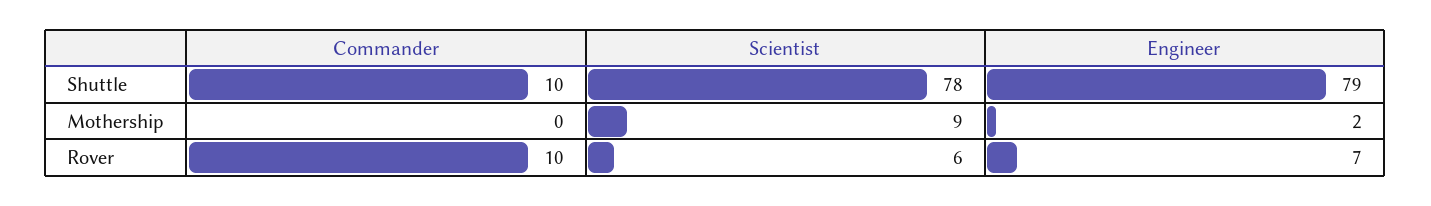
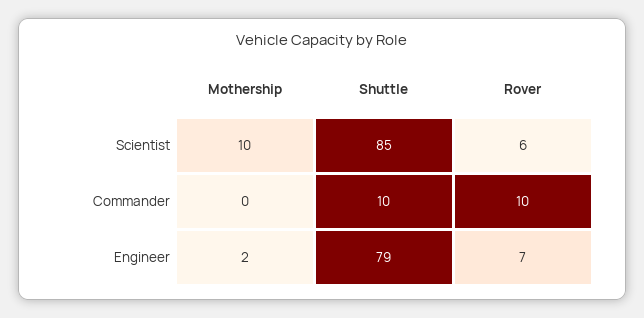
  {
    "Commander": {
      "Shuttle": 10,
      "Mothership": 0,
      "Rover": 10
    },
    "Scientist": {
-     "Shuttle": 78,
+     "Shuttle": 85,
-     "Mothership": 9,
+     "Mothership": 10,
      "Rover": 6
    },
    "Engineer": {
      "Shuttle": 79,
      "Mothership": 2,
      "Rover": 7
    }
  }

